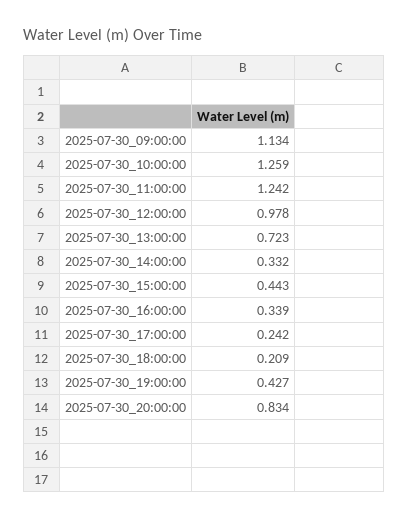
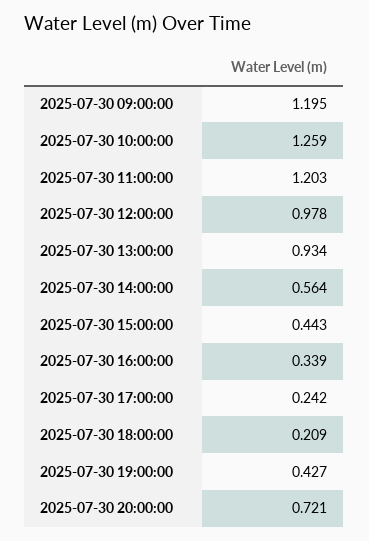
  {
-   "2025-07-30_09:00:00": 1.134,
+   "2025-07-30_09:00:00": 1.195,
    "2025-07-30_10:00:00": 1.259,
-   "2025-07-30_11:00:00": 1.242,
+   "2025-07-30_11:00:00": 1.203,
    "2025-07-30_12:00:00": 0.978,
-   "2025-07-30_13:00:00": 0.723,
+   "2025-07-30_13:00:00": 0.934,
-   "2025-07-30_14:00:00": 0.332,
+   "2025-07-30_14:00:00": 0.564,
    "2025-07-30_15:00:00": 0.443,
    "2025-07-30_16:00:00": 0.339,
    "2025-07-30_17:00:00": 0.242,
    "2025-07-30_18:00:00": 0.209,
    "2025-07-30_19:00:00": 0.427,
-   "2025-07-30_20:00:00": 0.834
+   "2025-07-30_20:00:00": 0.721
  }

